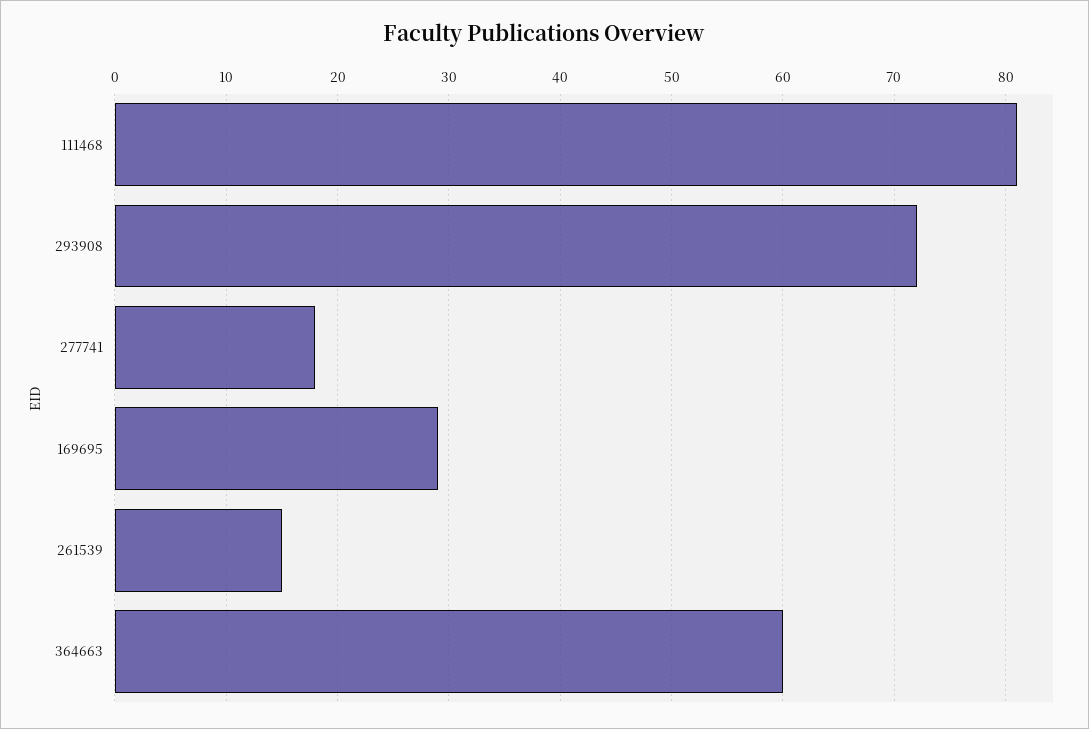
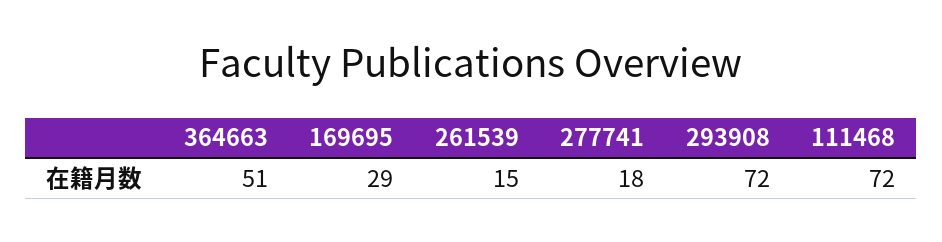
  {
-   "111468": 81,
+   "111468": 72,
    "293908": 72,
    "277741": 18,
    "169695": 29,
    "261539": 15,
-   "364663": 60
+   "364663": 51
  }

